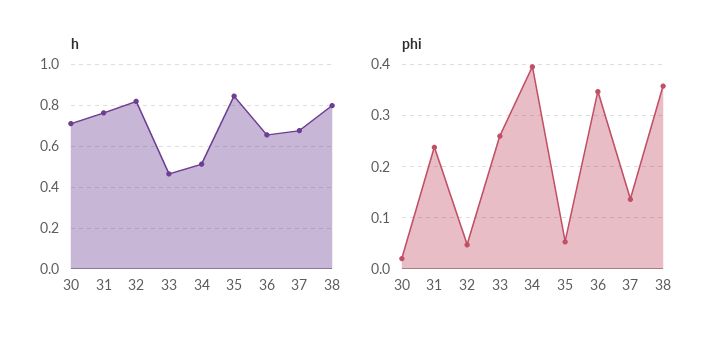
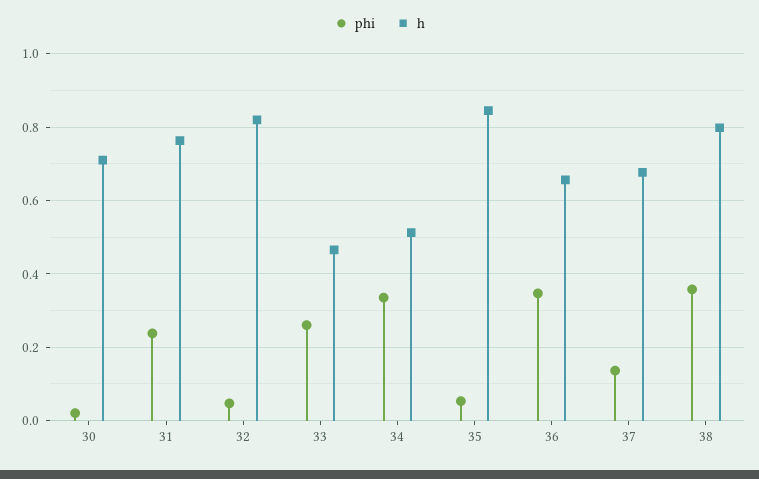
  {
    "h": {
      "30": 0.72,
      "31": 0.76,
      "32": 0.82,
      "33": 0.46,
      "34": 0.52,
      "35": 0.84,
      "36": 0.66,
      "37": 0.68,
      "38": 0.8
    },
    "phi": {
      "30": 0.02,
      "31": 0.24,
      "32": 0.04,
      "33": 0.26,
-     "34": 0.4,
+     "34": 0.34,
      "35": 0.06,
      "36": 0.34,
      "37": 0.14,
      "38": 0.36
    }
  }

